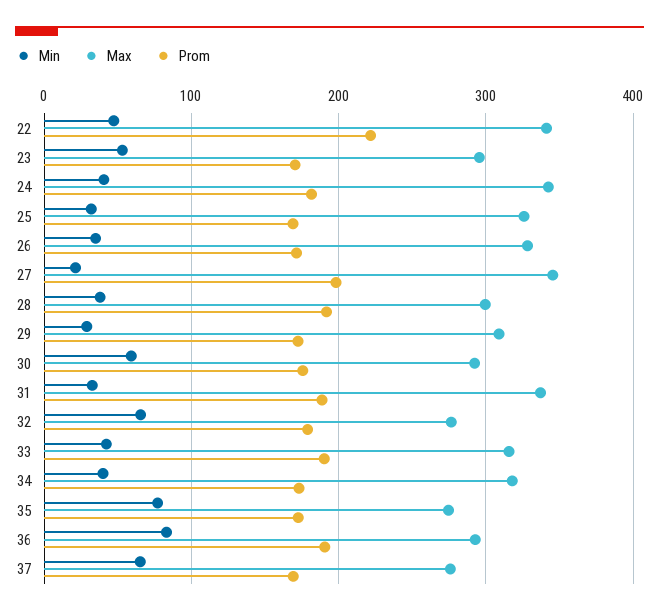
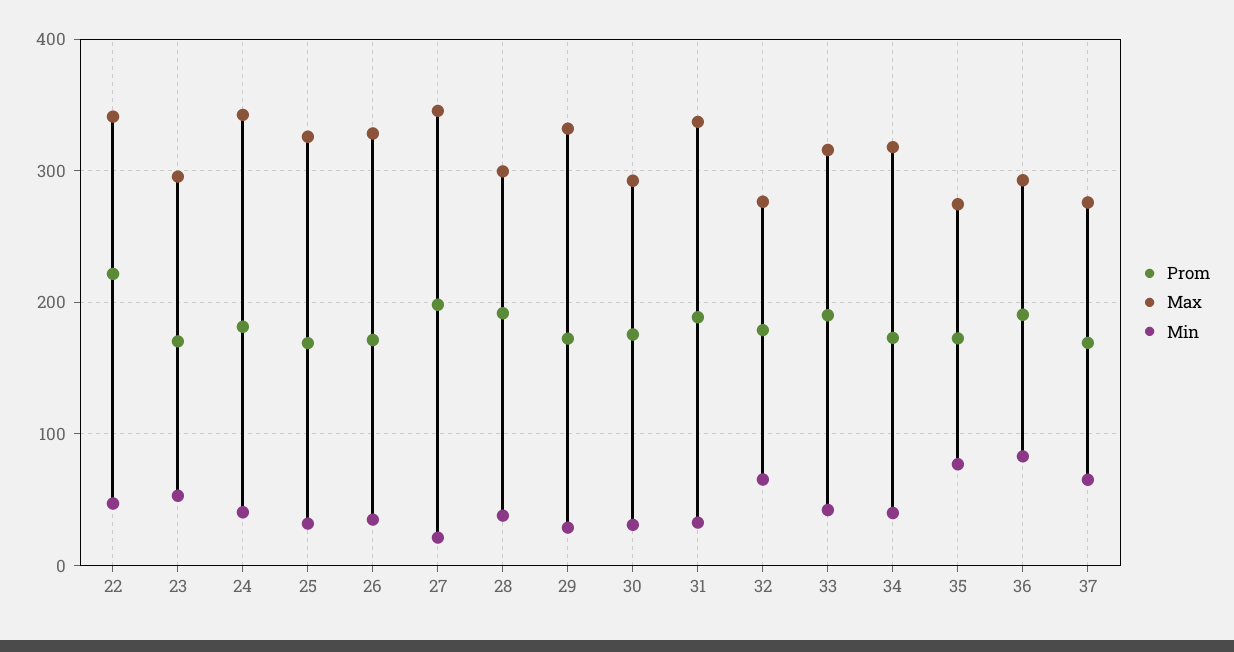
  {
    "Min": {
      "22": 50,
      "23": 50,
      "24": 40,
      "25": 30,
      "26": 30,
      "27": 20,
      "28": 40,
      "29": 30,
-     "30": 60,
+     "30": 30,
      "31": 30,
      "32": 70,
      "33": 40,
      "34": 40,
      "35": 80,
      "36": 80,
      "37": 70
    },
    "Max": {
      "22": 340,
      "23": 300,
      "24": 340,
      "25": 330,
      "26": 330,
      "27": 350,
      "28": 300,
-     "29": 310,
+     "29": 330,
      "30": 290,
      "31": 340,
      "32": 280,
      "33": 320,
      "34": 320,
      "35": 270,
      "36": 290,
      "37": 280
    },
    "Prom": {
      "22": 220,
      "23": 170,
      "24": 180,
      "25": 170,
      "26": 170,
      "27": 200,
      "28": 190,
      "29": 170,
      "30": 180,
      "31": 190,
      "32": 180,
      "33": 190,
      "34": 170,
      "35": 170,
      "36": 190,
      "37": 170
    }
  }

